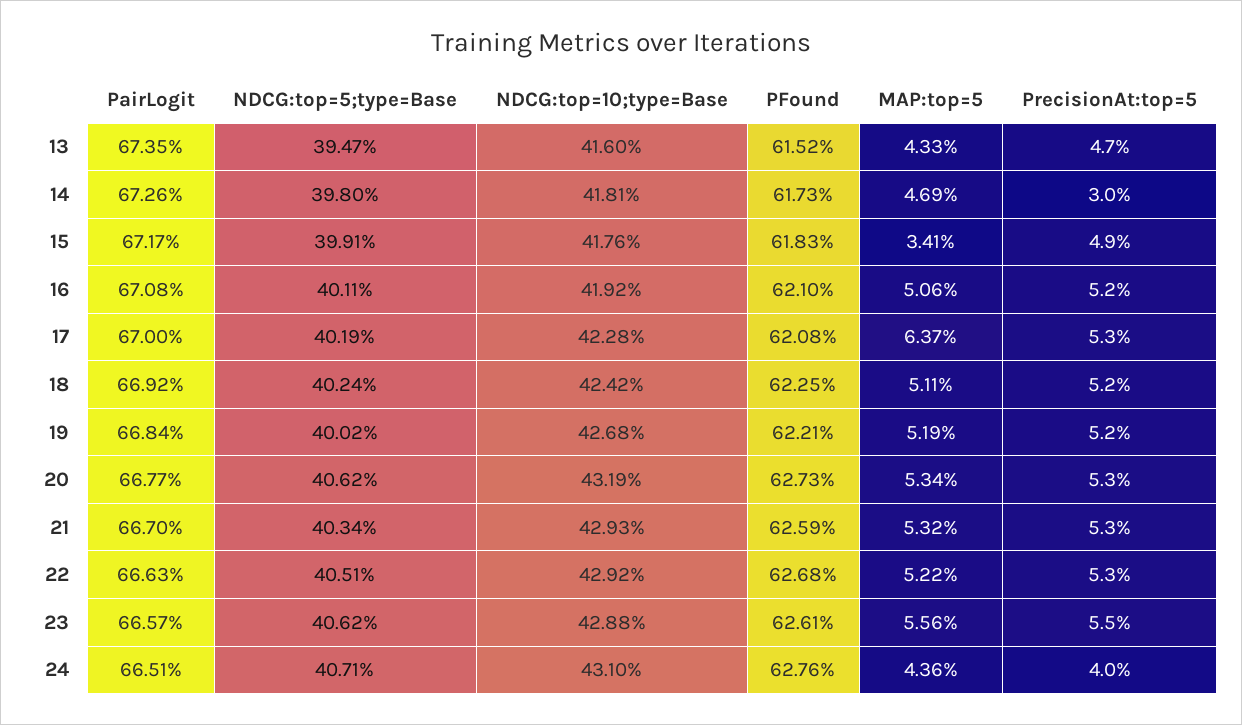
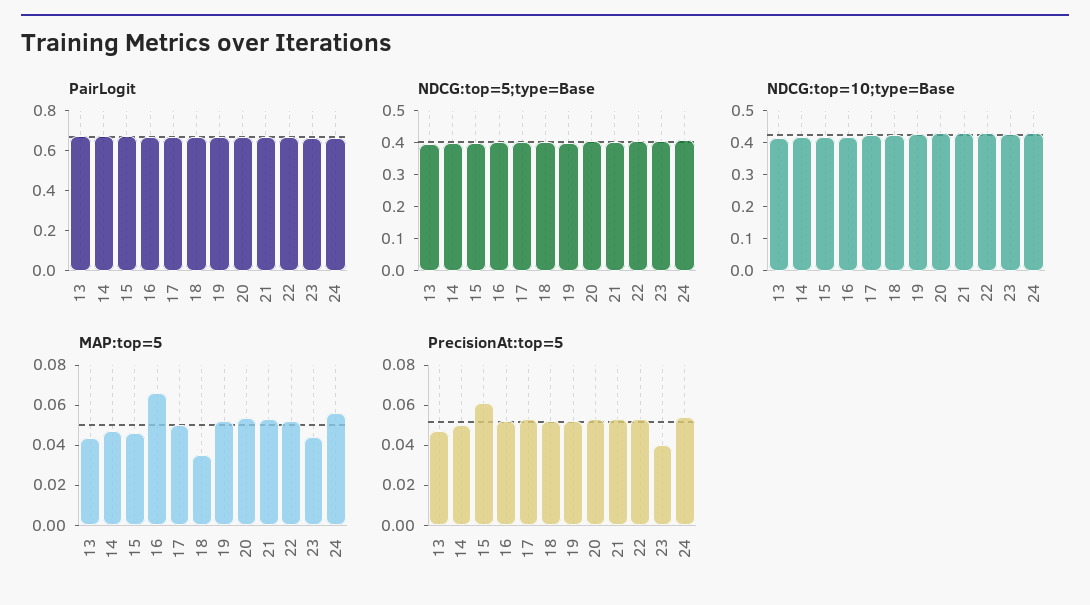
  {
    "PairLogit": {
      "13": 0.6735,
      "14": 0.6726,
      "15": 0.6717,
      "16": 0.6708,
      "17": 0.67,
      "18": 0.6692,
      "19": 0.6684,
      "20": 0.6677,
      "21": 0.667,
      "22": 0.6663,
      "23": 0.6657,
      "24": 0.6651
    },
    "NDCG:top=5;type=Base": {
      "13": 0.3947,
      "14": 0.398,
      "15": 0.3991,
      "16": 0.4011,
      "17": 0.4019,
      "18": 0.4024,
      "19": 0.4002,
      "20": 0.4062,
      "21": 0.4034,
      "22": 0.4051,
      "23": 0.4062,
      "24": 0.4071
    },
    "NDCG:top=10;type=Base": {
      "13": 0.416,
      "14": 0.4181,
      "15": 0.4176,
      "16": 0.4192,
      "17": 0.4228,
      "18": 0.4242,
      "19": 0.4268,
      "20": 0.4319,
      "21": 0.4293,
      "22": 0.4292,
      "23": 0.4288,
      "24": 0.431
    },
-   "PFound": {
-     "13": 0.6152,
-     "14": 0.6173,
-     "15": 0.6183,
-     "16": 0.621,
-     "17": 0.6208,
-     "18": 0.6225,
-     "19": 0.6221,
-     "20": 0.6273,
-     "21": 0.6259,
-     "22": 0.6268,
-     "23": 0.6261,
-     "24": 0.6276
-   },
    "MAP:top=5": {
      "13": 0.0433,
      "14": 0.0469,
-     "15": 0.0341,
+     "15": 0.045,
-     "16": 0.0506,
+     "16": 0.065,
-     "17": 0.0637,
+     "17": 0.05,
-     "18": 0.0511,
+     "18": 0.035,
      "19": 0.0519,
      "20": 0.0534,
      "21": 0.0532,
      "22": 0.0522,
-     "23": 0.0556,
+     "23": 0.045,
-     "24": 0.0436
+     "24": 0.055
    },
    "PrecisionAt:top=5": {
      "13": 0.047,
-     "14": 0.03,
+     "14": 0.05,
-     "15": 0.049,
+     "15": 0.06,
      "16": 0.052,
      "17": 0.053,
      "18": 0.052,
      "19": 0.052,
      "20": 0.053,
      "21": 0.053,
      "22": 0.053,
-     "23": 0.055,
+     "23": 0.04,
-     "24": 0.04
+     "24": 0.055
    }
  }

